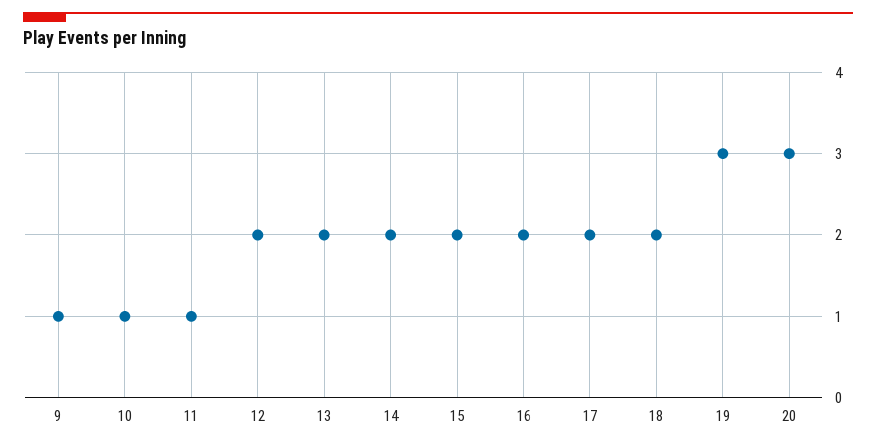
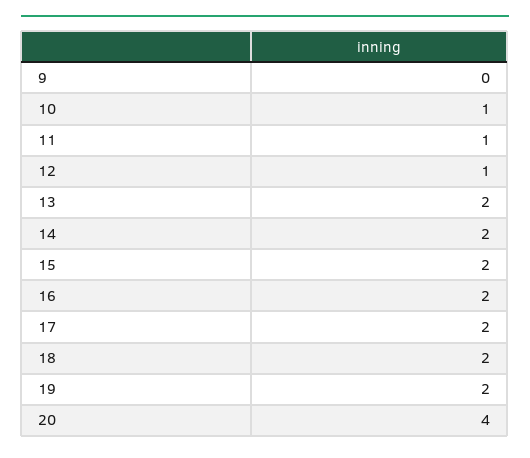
  {
-   "9": 1,
+   "9": 0,
    "10": 1,
    "11": 1,
-   "12": 2,
+   "12": 1,
    "13": 2,
    "14": 2,
    "15": 2,
    "16": 2,
    "17": 2,
    "18": 2,
-   "19": 3,
+   "19": 2,
-   "20": 3
+   "20": 4
  }

